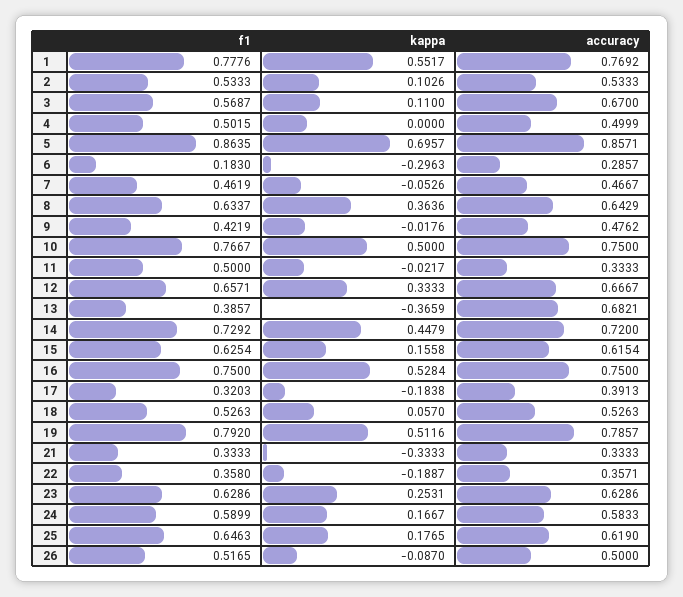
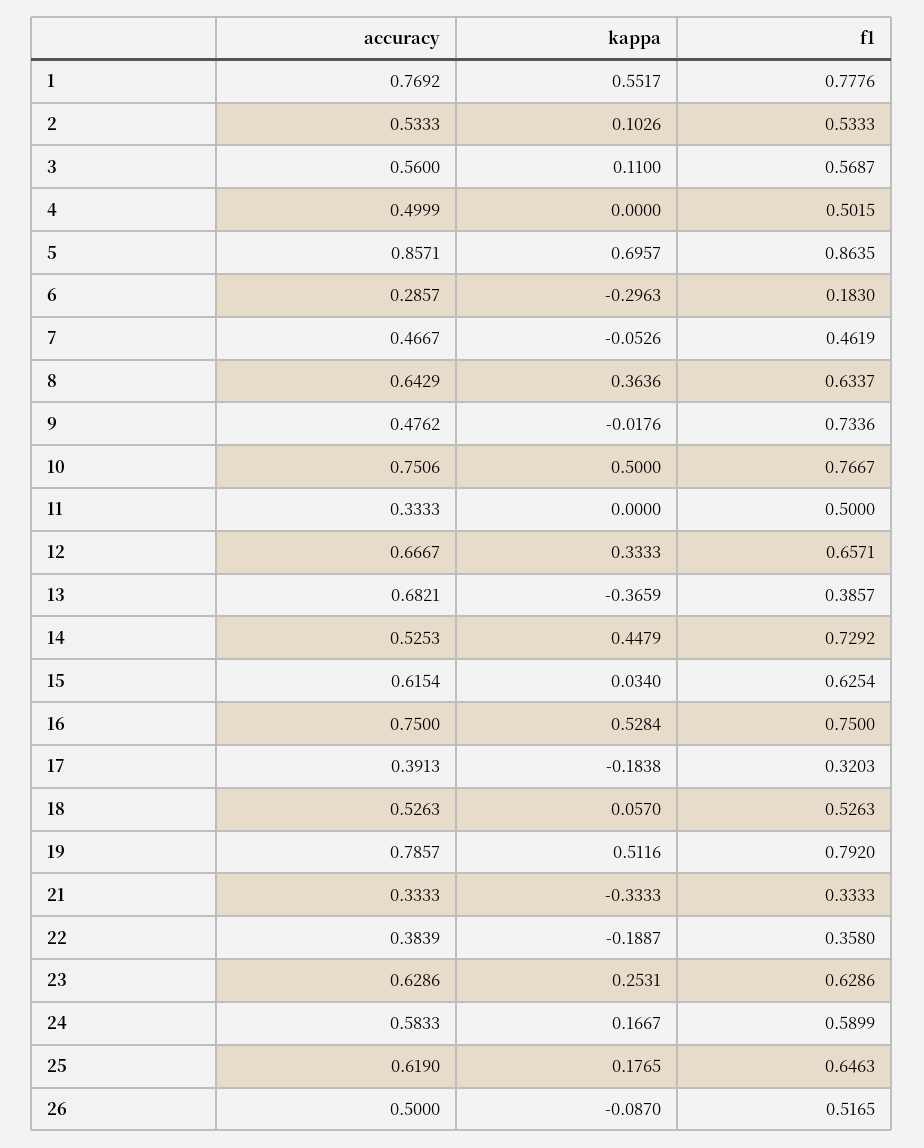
  {
    "f1": {
      "1": 0.7776,
      "2": 0.5333,
      "3": 0.5687,
      "4": 0.5015,
      "5": 0.8635,
      "6": 0.183,
      "7": 0.4619,
      "8": 0.6337,
-     "9": 0.4219,
+     "9": 0.7336,
      "10": 0.7667,
      "11": 0.5,
      "12": 0.6571,
      "13": 0.3857,
      "14": 0.7292,
      "15": 0.6254,
      "16": 0.75,
      "17": 0.3203,
      "18": 0.5263,
      "19": 0.792,
      "21": 0.3333,
      "22": 0.358,
      "23": 0.6286,
      "24": 0.5899,
      "25": 0.6463,
      "26": 0.5165
    },
    "kappa": {
      "1": 0.5517,
      "2": 0.1026,
      "3": 0.11,
      "4": 0,
      "5": 0.6957,
      "6": -0.2963,
      "7": -0.0526,
      "8": 0.3636,
      "9": -0.0176,
      "10": 0.5,
-     "11": -0.0217,
+     "11": 0,
      "12": 0.3333,
      "13": -0.3659,
      "14": 0.4479,
-     "15": 0.1558,
+     "15": 0.034,
      "16": 0.5284,
      "17": -0.1838,
      "18": 0.057,
      "19": 0.5116,
      "21": -0.3333,
      "22": -0.1887,
      "23": 0.2531,
      "24": 0.1667,
      "25": 0.1765,
      "26": -0.087
    },
    "accuracy": {
      "1": 0.7692,
      "2": 0.5333,
-     "3": 0.67,
+     "3": 0.56,
      "4": 0.4999,
      "5": 0.8571,
      "6": 0.2857,
      "7": 0.4667,
      "8": 0.6429,
      "9": 0.4762,
-     "10": 0.75,
+     "10": 0.7506,
      "11": 0.3333,
      "12": 0.6667,
      "13": 0.6821,
-     "14": 0.72,
+     "14": 0.5253,
      "15": 0.6154,
      "16": 0.75,
      "17": 0.3913,
      "18": 0.5263,
      "19": 0.7857,
      "21": 0.3333,
-     "22": 0.3571,
+     "22": 0.3839,
      "23": 0.6286,
      "24": 0.5833,
      "25": 0.619,
      "26": 0.5
    }
  }

